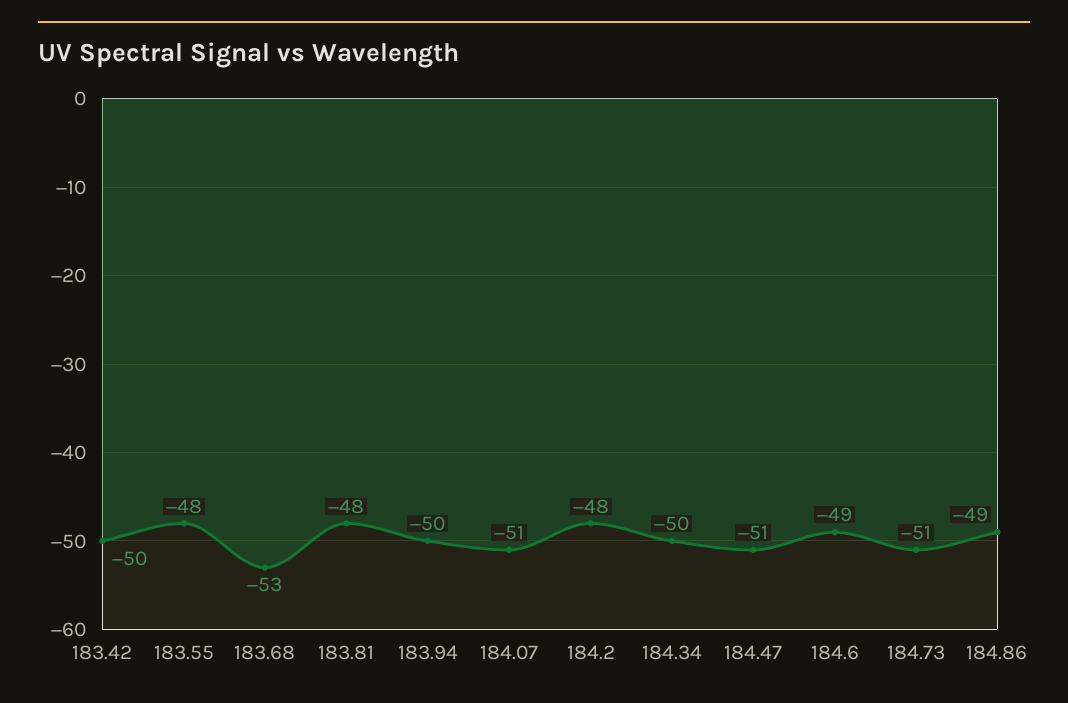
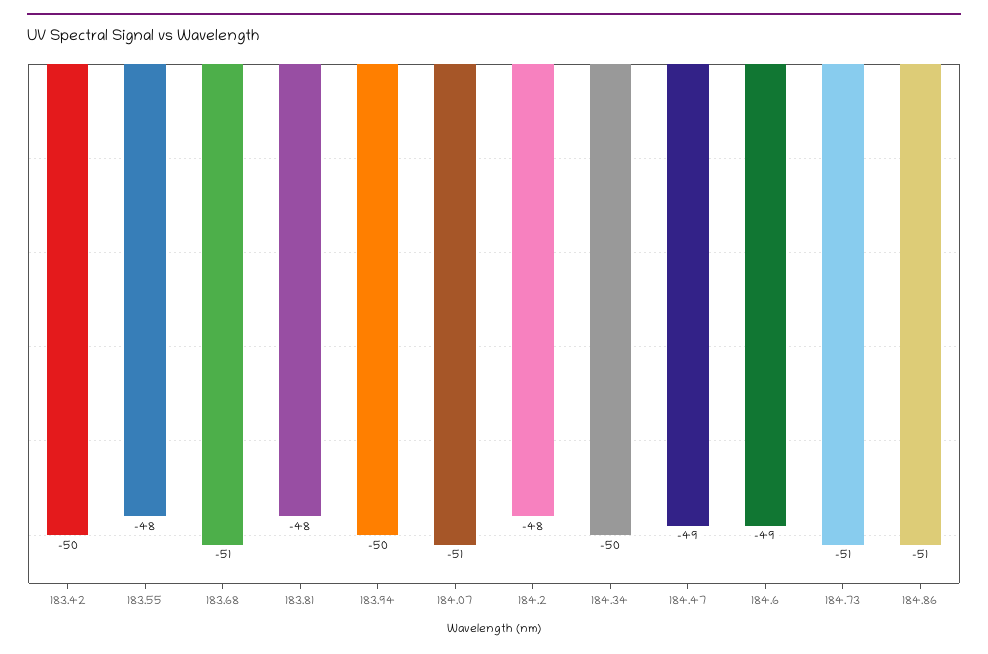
  {
    "183.42": -50,
    "183.55": -48,
-   "183.68": -53,
+   "183.68": -51,
    "183.81": -48,
    "183.94": -50,
    "184.07": -51,
    "184.2": -48,
    "184.34": -50,
-   "184.47": -51,
+   "184.47": -49,
    "184.6": -49,
    "184.73": -51,
-   "184.86": -49
+   "184.86": -51
  }

